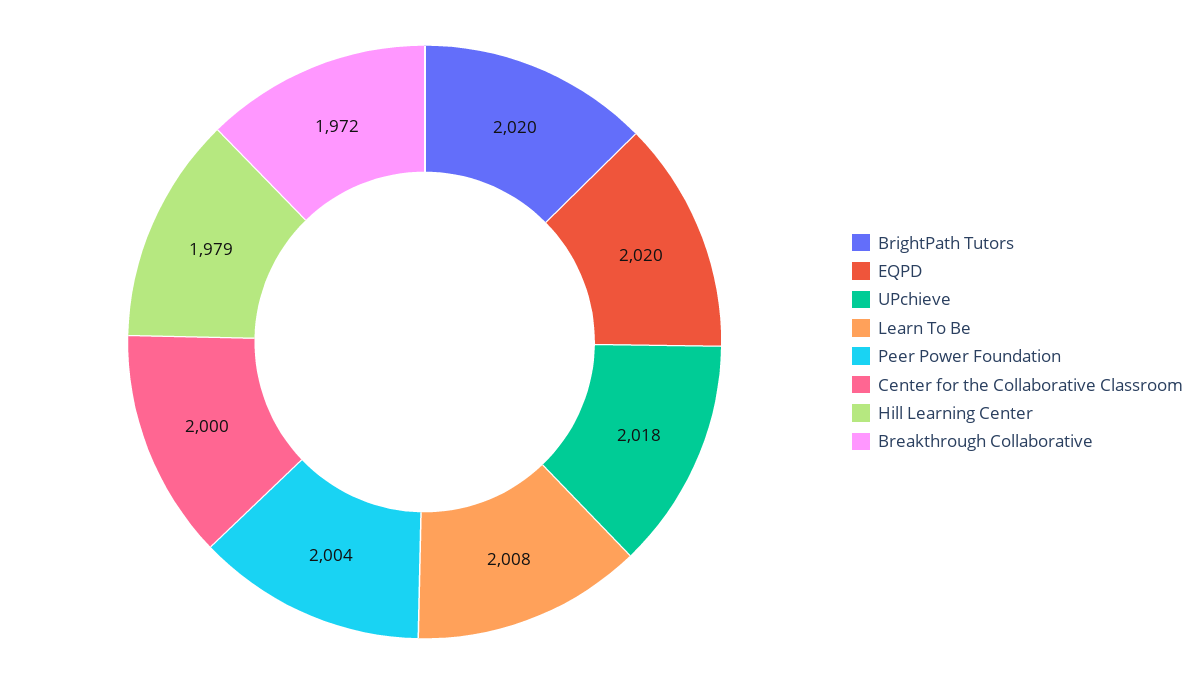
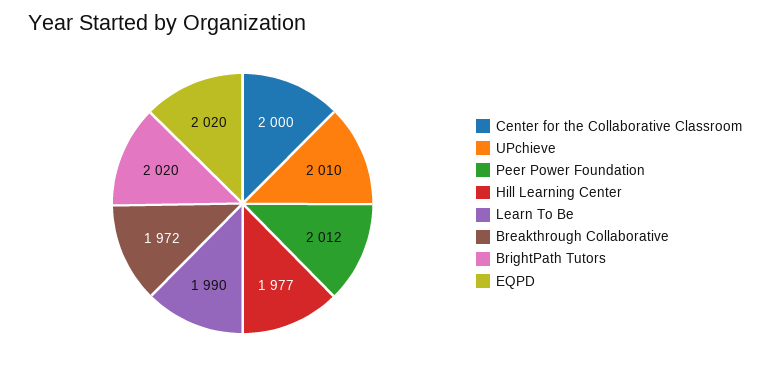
  {
    "BrightPath Tutors": 2020,
    "EQPD": 2020,
-   "UPchieve": 2018,
+   "UPchieve": 2010,
-   "Learn To Be": 2008,
+   "Learn To Be": 1990,
-   "Peer Power Foundation": 2004,
+   "Peer Power Foundation": 2012,
    "Center for the Collaborative Classroom": 2000,
-   "Hill Learning Center": 1979,
+   "Hill Learning Center": 1977,
    "Breakthrough Collaborative": 1972
  }

